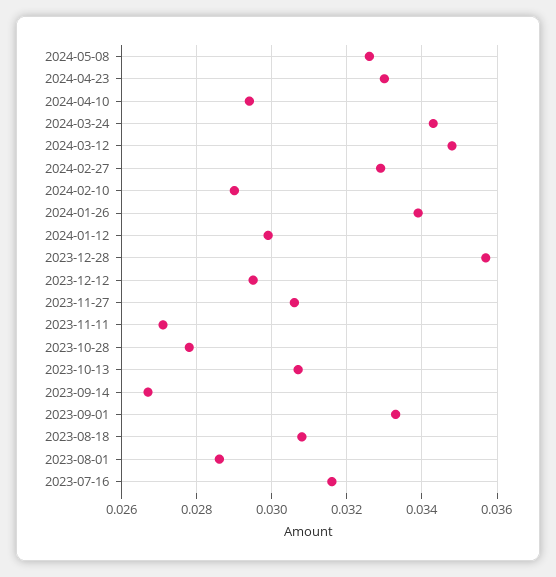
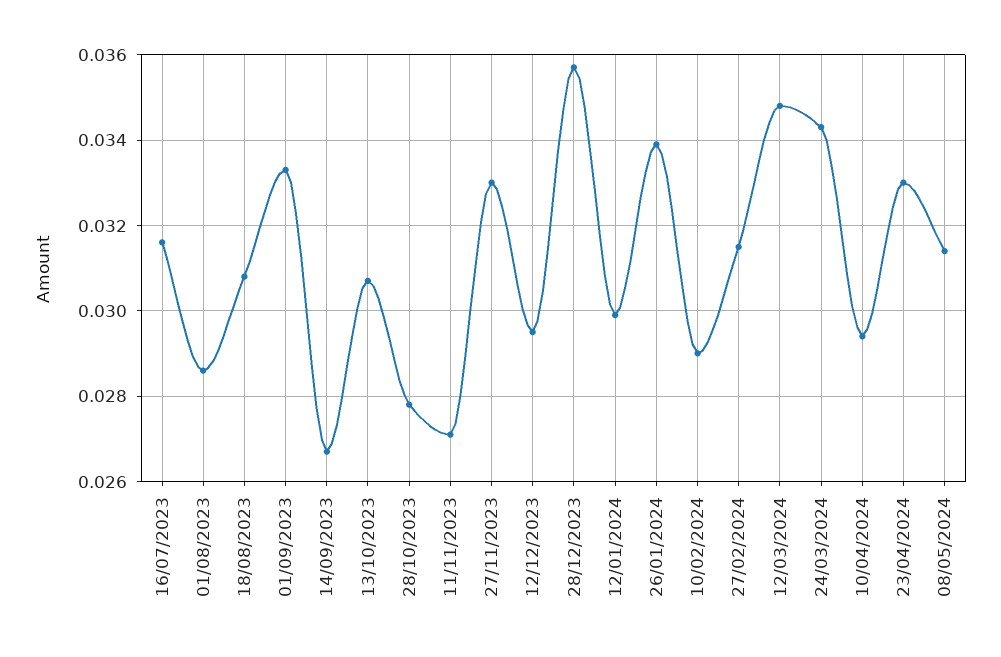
  {
-   "2024-05-08": 0.0325,
+   "2024-05-08": 0.0315,
    "2024-04-23": 0.033,
    "2024-04-10": 0.0295,
    "2024-03-24": 0.0345,
    "2024-03-12": 0.035,
-   "2024-02-27": 0.033,
+   "2024-02-27": 0.0315,
    "2024-02-10": 0.029,
    "2024-01-26": 0.034,
    "2024-01-12": 0.03,
    "2023-12-28": 0.0355,
    "2023-12-12": 0.0295,
-   "2023-11-27": 0.0305,
+   "2023-11-27": 0.033,
    "2023-11-11": 0.027,
    "2023-10-28": 0.028,
    "2023-10-13": 0.0305,
    "2023-09-14": 0.0265,
    "2023-09-01": 0.0335,
    "2023-08-18": 0.031,
    "2023-08-01": 0.0285,
    "2023-07-16": 0.0315
  }

